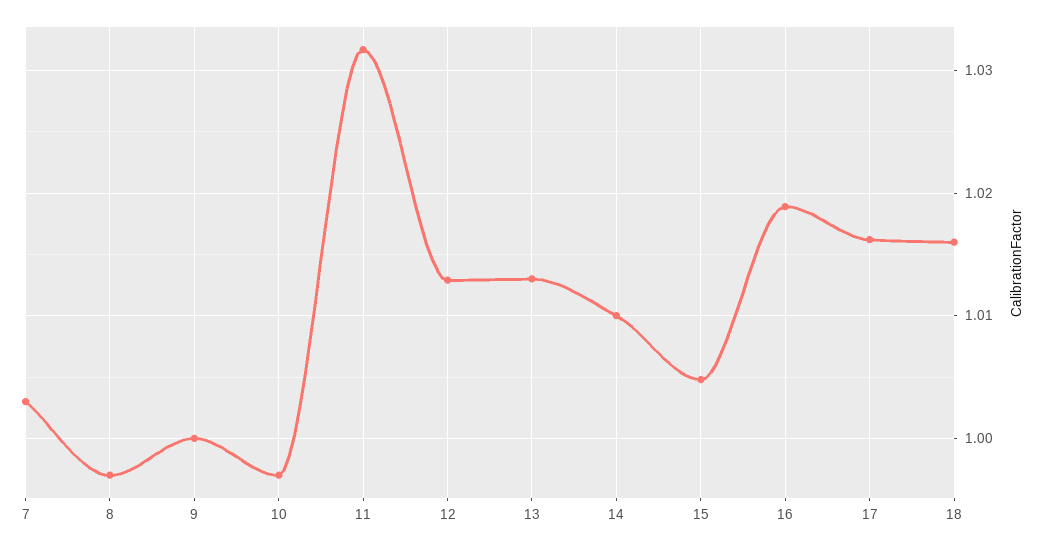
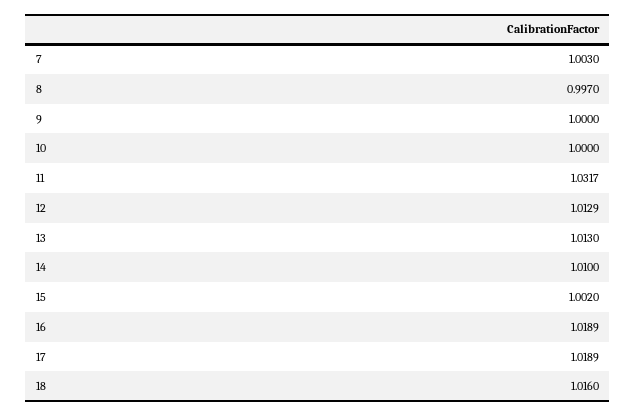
  {
    "7": 1.003,
    "8": 0.997,
    "9": 1,
-   "10": 0.997,
+   "10": 1,
    "11": 1.0317,
    "12": 1.0129,
    "13": 1.013,
    "14": 1.01,
-   "15": 1.005,
+   "15": 1.002,
    "16": 1.0189,
-   "17": 1.016,
+   "17": 1.0189,
    "18": 1.016
  }

